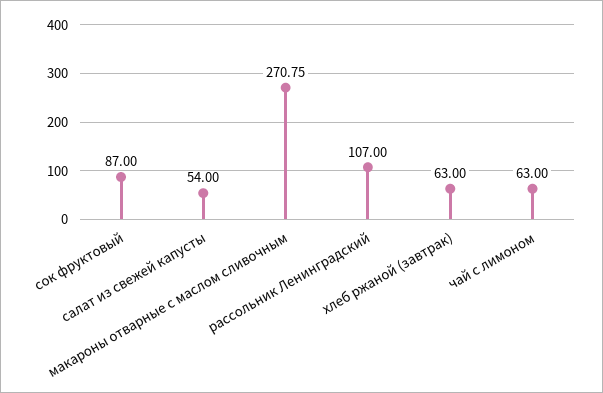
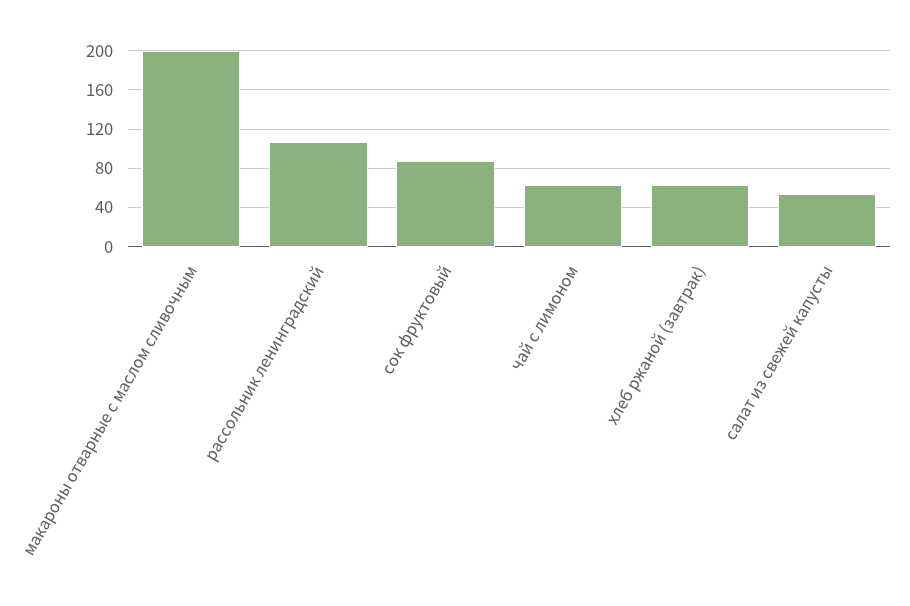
  {
    "сок фруктовый": 87,
    "салат из свежей капусты": 54,
-   "макароны отварные с маслом сливочным": 270.75,
+   "макароны отварные с маслом сливочным": 200,
    "рассольник Ленинградский": 107,
    "хлеб ржаной (завтрак)": 63,
    "чай с лимоном": 63
  }

